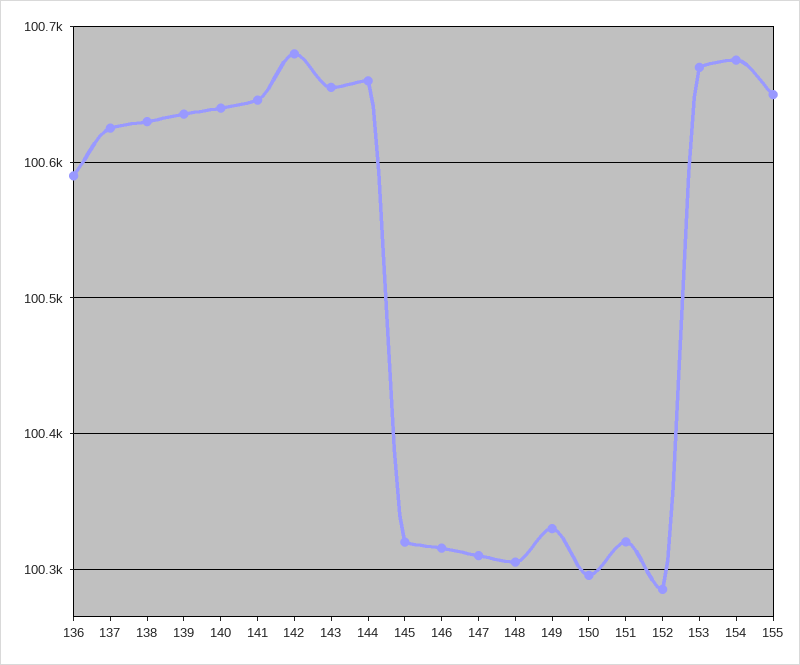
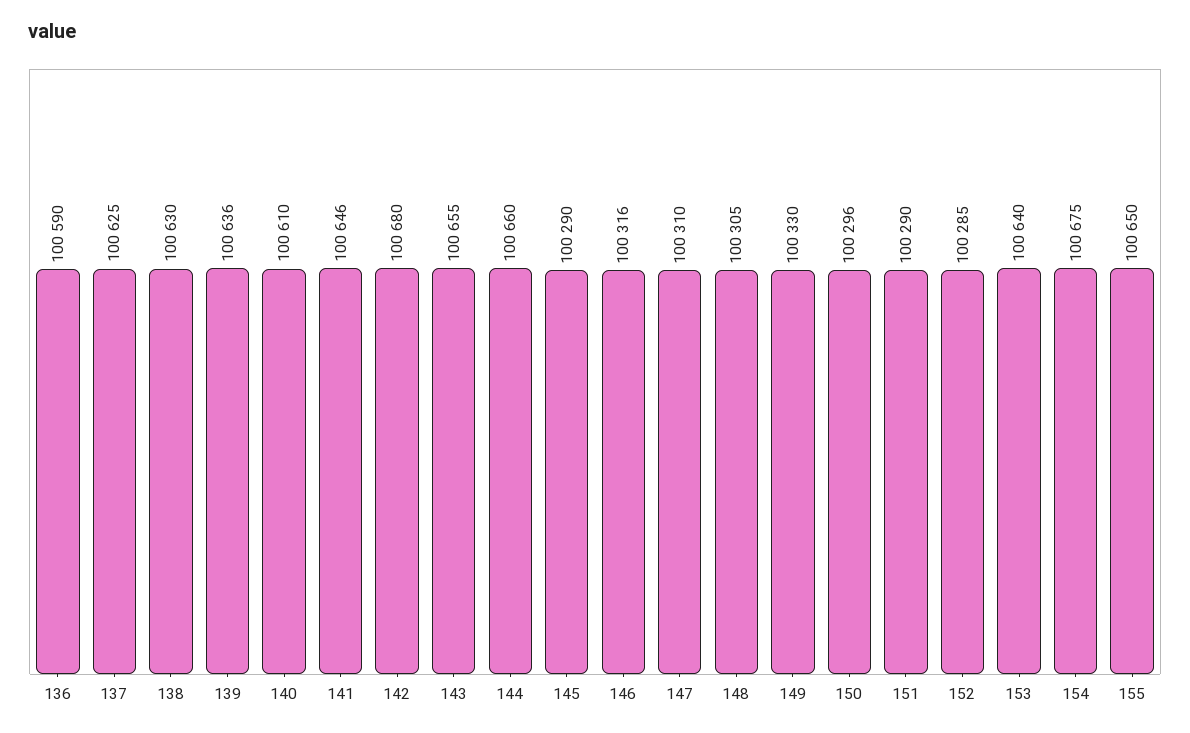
  {
    "136": 100590,
    "137": 100625,
    "138": 100630,
    "139": 100636,
-   "140": 100640,
+   "140": 100610,
    "141": 100646,
    "142": 100680,
    "143": 100655,
    "144": 100660,
-   "145": 100320,
+   "145": 100290,
    "146": 100316,
    "147": 100310,
    "148": 100305,
    "149": 100330,
    "150": 100296,
-   "151": 100320,
+   "151": 100290,
    "152": 100285,
-   "153": 100670,
+   "153": 100640,
    "154": 100675,
    "155": 100650
  }

